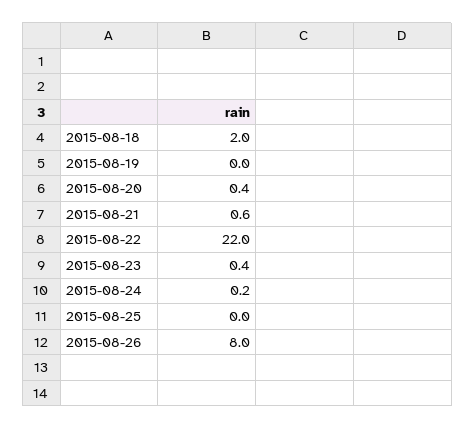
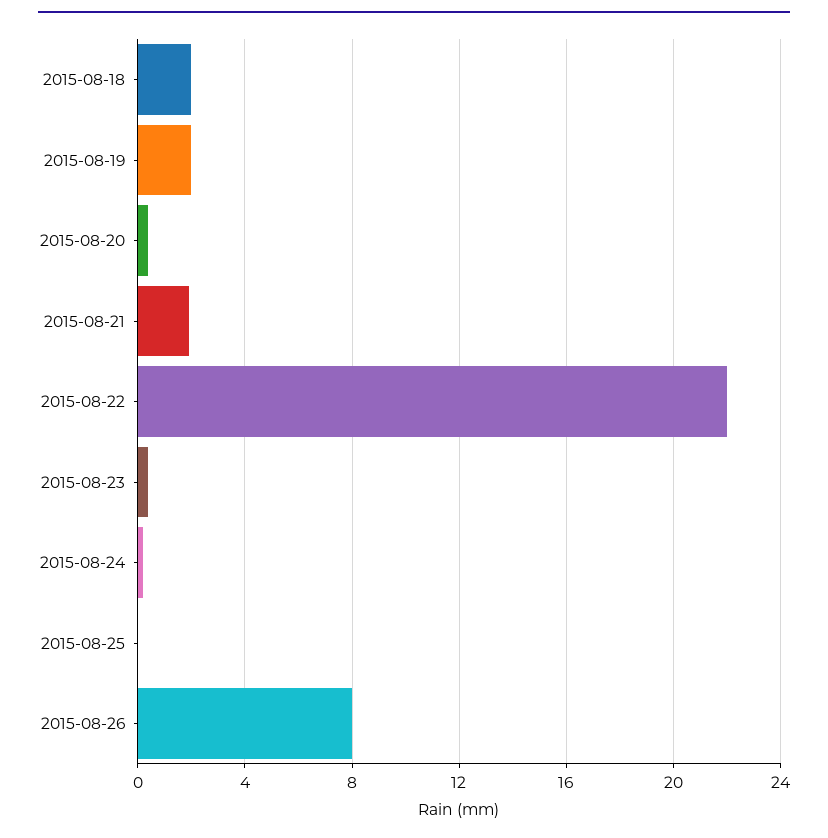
  {
    "2015-08-18": 2,
-   "2015-08-19": 0,
+   "2015-08-19": 2,
    "2015-08-20": 0.4,
-   "2015-08-21": 0.6,
+   "2015-08-21": 2,
    "2015-08-22": 22,
    "2015-08-23": 0.4,
    "2015-08-24": 0.2,
    "2015-08-25": 0,
    "2015-08-26": 8
  }

